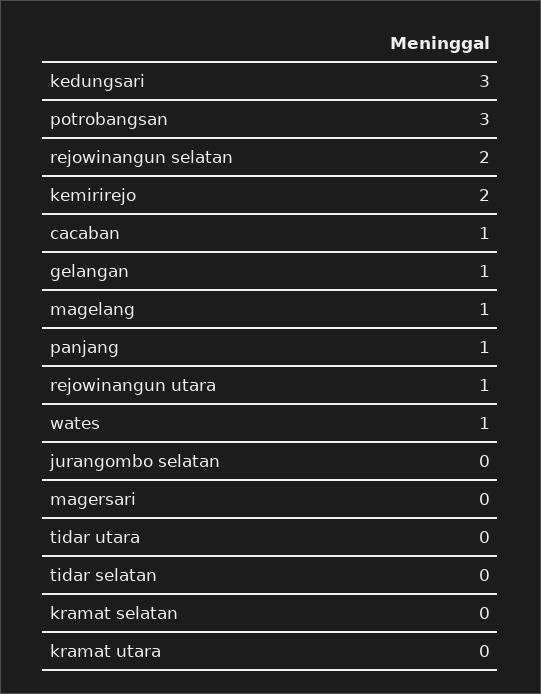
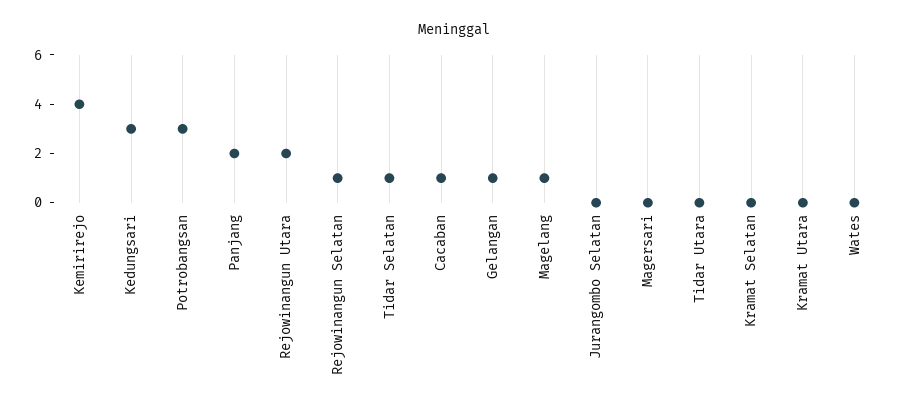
  {
    "kedungsari": 3,
    "potrobangsan": 3,
-   "rejowinangun selatan": 2,
+   "rejowinangun selatan": 1,
-   "kemirirejo": 2,
+   "kemirirejo": 4,
    "cacaban": 1,
    "gelangan": 1,
    "magelang": 1,
-   "panjang": 1,
+   "panjang": 2,
-   "rejowinangun utara": 1,
+   "rejowinangun utara": 2,
-   "wates": 1,
+   "wates": 0,
    "jurangombo selatan": 0,
    "magersari": 0,
    "tidar utara": 0,
-   "tidar selatan": 0,
+   "tidar selatan": 1,
    "kramat selatan": 0,
    "kramat utara": 0
  }

